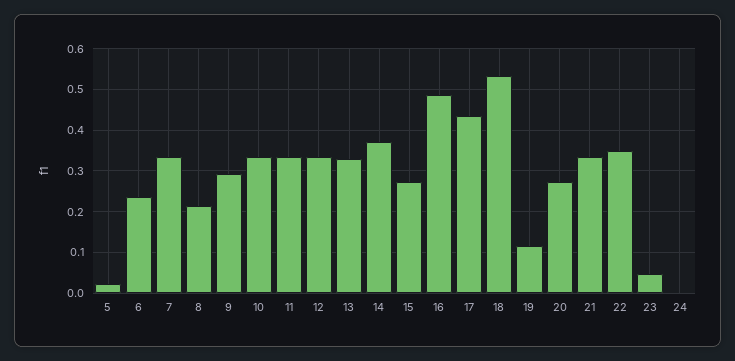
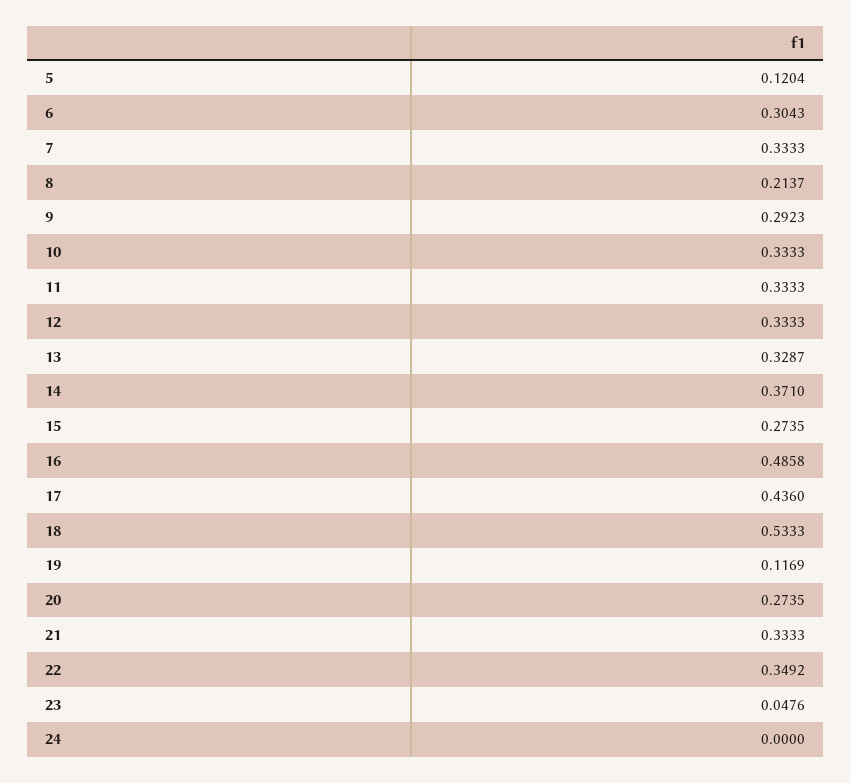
  {
-   "5": 0.02,
+   "5": 0.1204,
-   "6": 0.24,
+   "6": 0.3043,
    "7": 0.3333,
    "8": 0.2137,
    "9": 0.2923,
    "10": 0.3333,
    "11": 0.3333,
    "12": 0.3333,
    "13": 0.3287,
    "14": 0.371,
    "15": 0.2735,
    "16": 0.4858,
    "17": 0.436,
    "18": 0.5333,
    "19": 0.1169,
    "20": 0.2735,
    "21": 0.3333,
    "22": 0.3492,
    "23": 0.0476,
    "24": 0
  }

